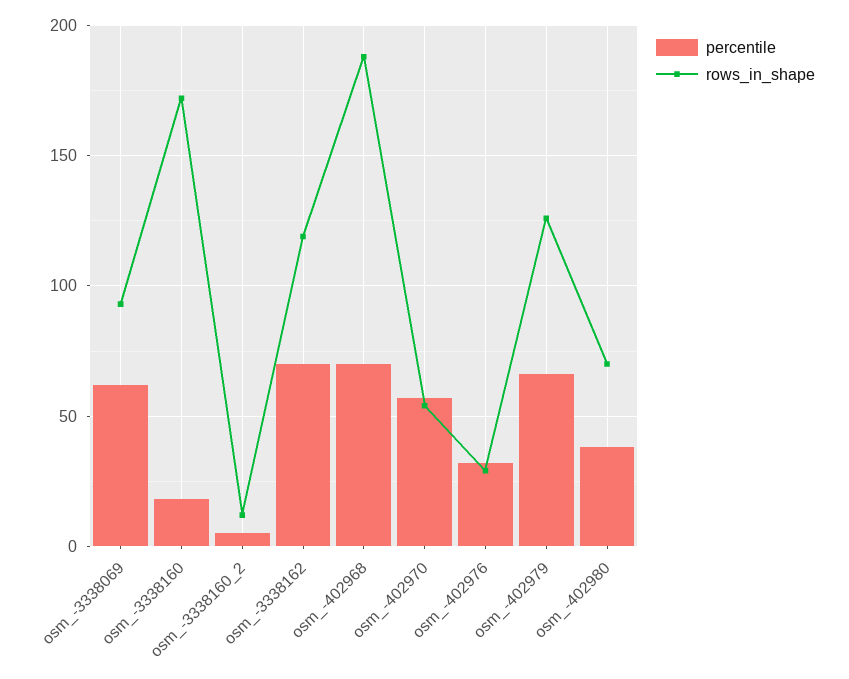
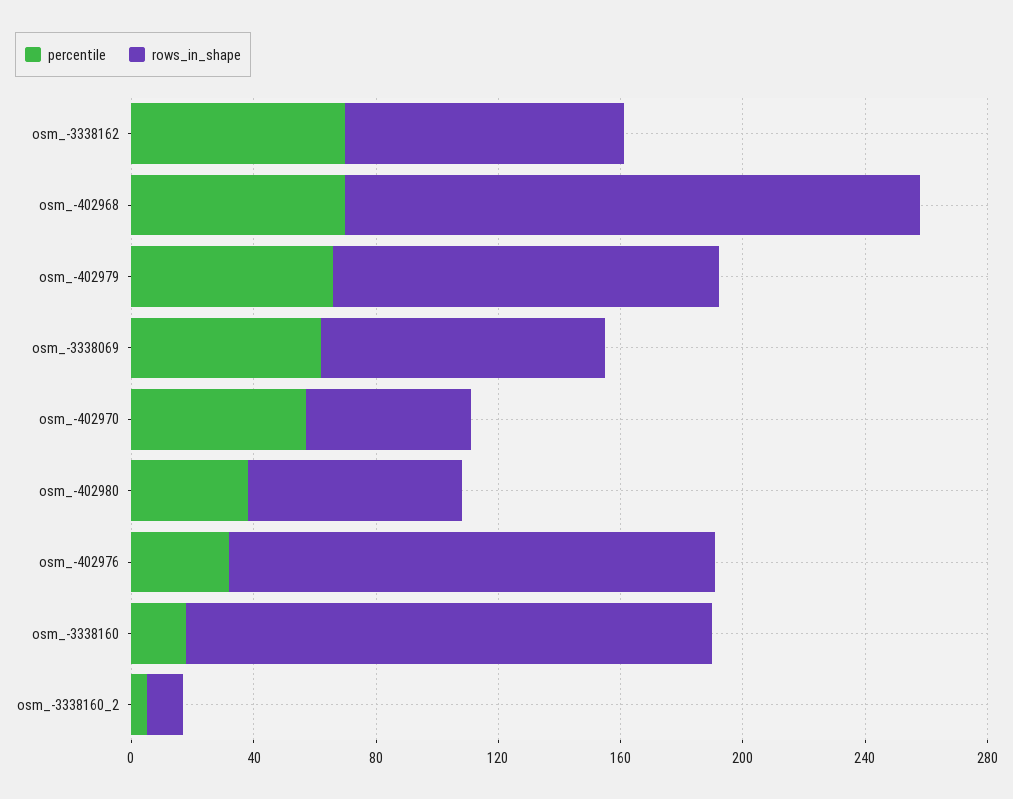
  {
    "percentile": {
      "osm_-3338069": 60,
      "osm_-3338160": 20,
      "osm_-3338160_2": 5,
      "osm_-3338162": 70,
      "osm_-402968": 70,
      "osm_-402970": 55,
      "osm_-402976": 30,
      "osm_-402979": 65,
      "osm_-402980": 40
    },
    "rows_in_shape": {
      "osm_-3338069": 95,
      "osm_-3338160": 170,
      "osm_-3338160_2": 10,
-     "osm_-3338162": 120,
+     "osm_-3338162": 90,
      "osm_-402968": 190,
      "osm_-402970": 55,
-     "osm_-402976": 30,
+     "osm_-402976": 160,
      "osm_-402979": 125,
      "osm_-402980": 70
    }
  }

